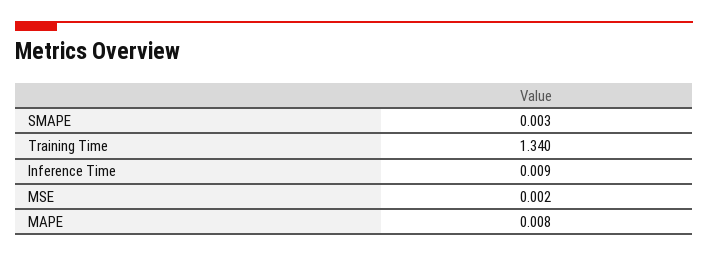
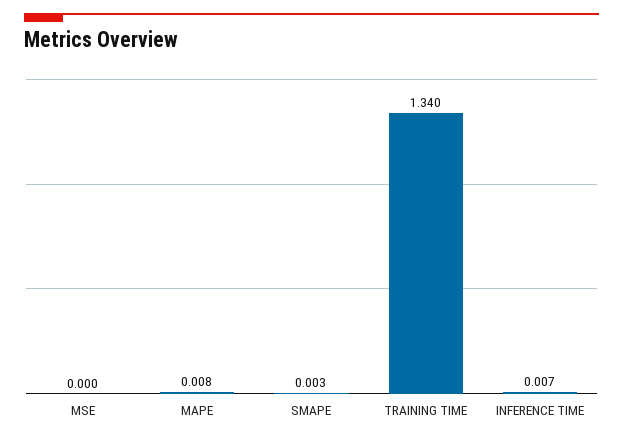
  {
    "SMAPE": 0.003,
    "Training Time": 1.34,
-   "Inference Time": 0.009,
+   "Inference Time": 0.007,
-   "MSE": 0.002,
+   "MSE": 0,
    "MAPE": 0.008
  }

